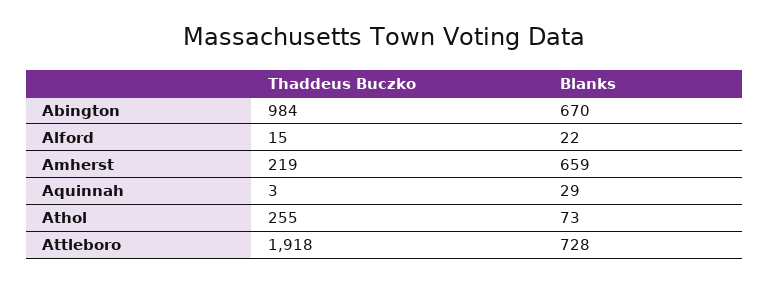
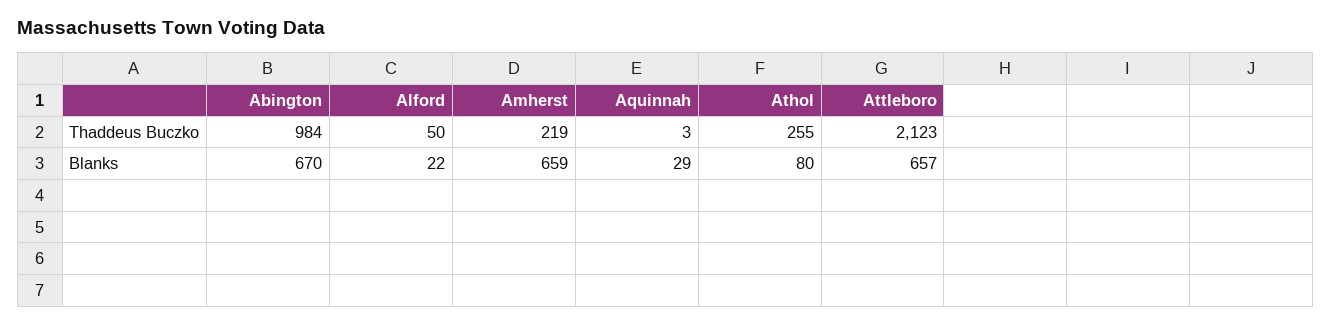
  {
    "Thaddeus Buczko": {
      "Abington": 984,
-     "Alford": 15,
+     "Alford": 50,
      "Amherst": 219,
      "Aquinnah": 3,
      "Athol": 255,
-     "Attleboro": 1918
+     "Attleboro": 2123
    },
    "Blanks": {
      "Abington": 670,
      "Alford": 22,
      "Amherst": 659,
      "Aquinnah": 29,
-     "Athol": 73,
+     "Athol": 80,
-     "Attleboro": 728
+     "Attleboro": 657
    }
  }

